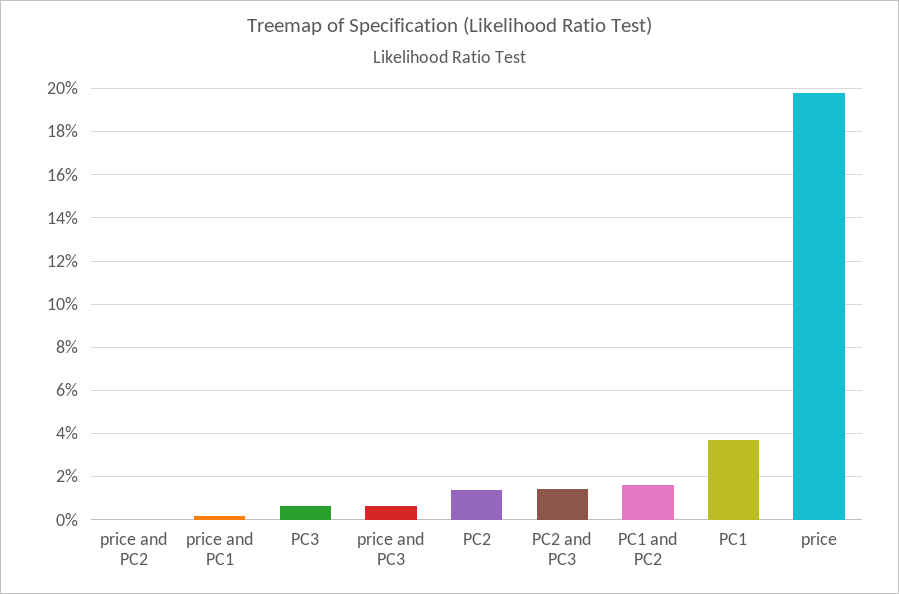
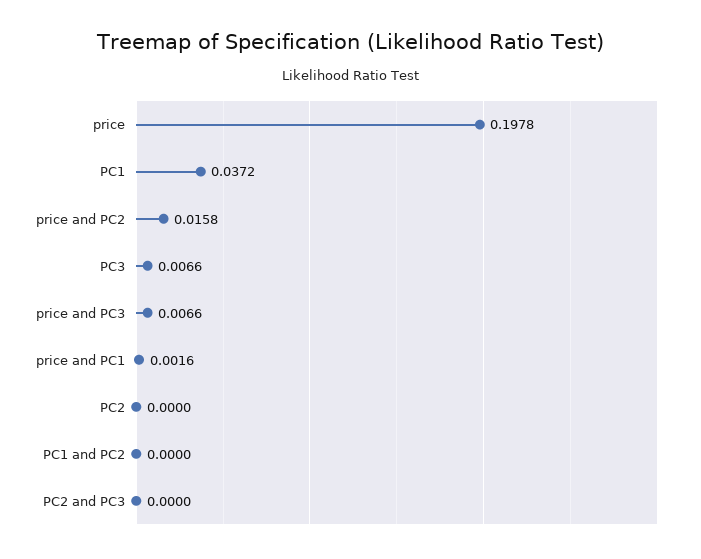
  {
-   "price and PC2": 0,
+   "price and PC2": 0.0158,
    "price and PC1": 0.0016,
    "PC3": 0.0066,
    "price and PC3": 0.0066,
-   "PC2": 0.015,
+   "PC2": 0,
-   "PC2 and PC3": 0.015,
+   "PC2 and PC3": 0,
-   "PC1 and PC2": 0.015,
+   "PC1 and PC2": 0,
    "PC1": 0.0372,
    "price": 0.1978
  }

